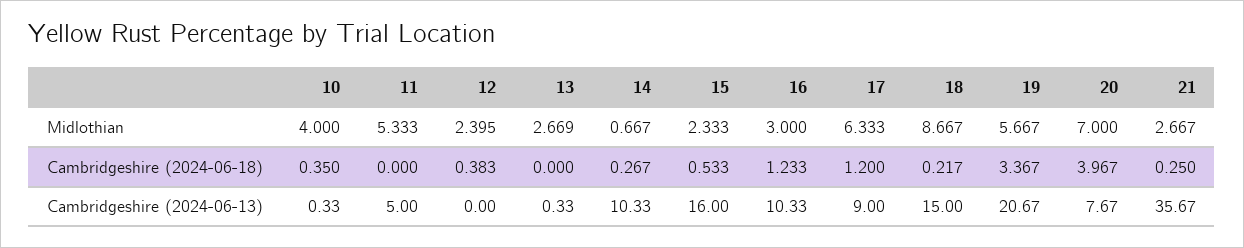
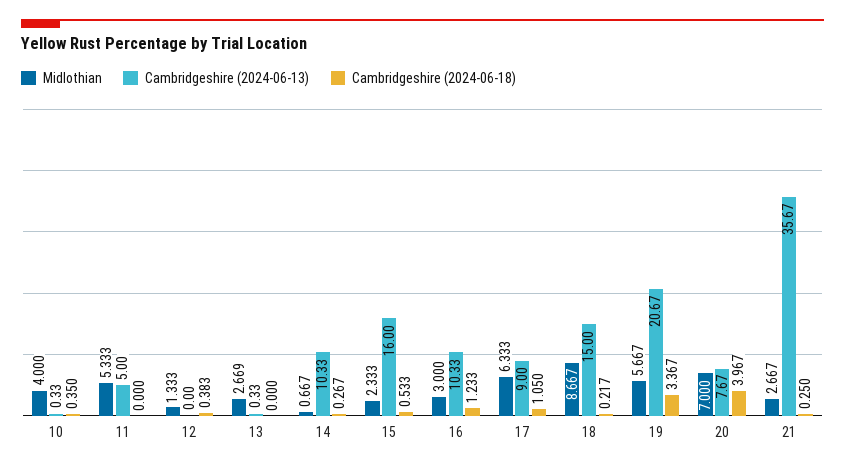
  {
    "Midlothian": {
      "10": 4,
      "11": 5.333,
-     "12": 2.395,
+     "12": 1.333,
      "13": 2.669,
      "14": 0.667,
      "15": 2.333,
      "16": 3,
      "17": 6.333,
      "18": 8.667,
      "19": 5.667,
      "20": 7,
      "21": 2.667
    },
    "Cambridgeshire (2024-06-18)": {
      "10": 0.35,
      "11": 0,
      "12": 0.383,
      "13": 0,
      "14": 0.267,
      "15": 0.533,
      "16": 1.233,
-     "17": 1.2,
+     "17": 1.05,
      "18": 0.217,
      "19": 3.367,
      "20": 3.967,
      "21": 0.25
    },
    "Cambridgeshire (2024-06-13)": {
      "10": 0.33,
      "11": 5,
      "12": 0,
      "13": 0.33,
      "14": 10.33,
      "15": 16,
      "16": 10.33,
      "17": 9,
      "18": 15,
      "19": 20.67,
      "20": 7.67,
      "21": 35.67
    }
  }

